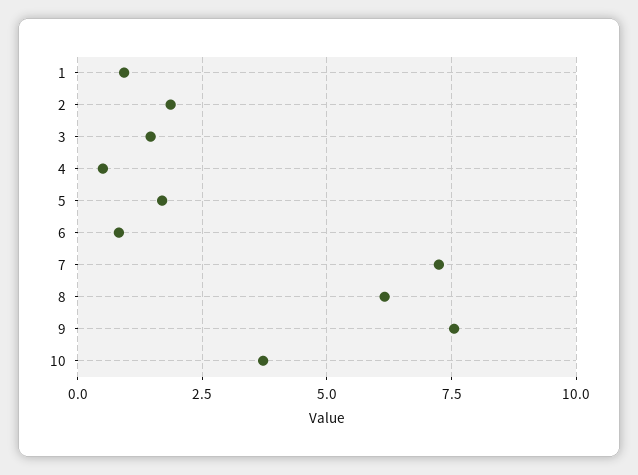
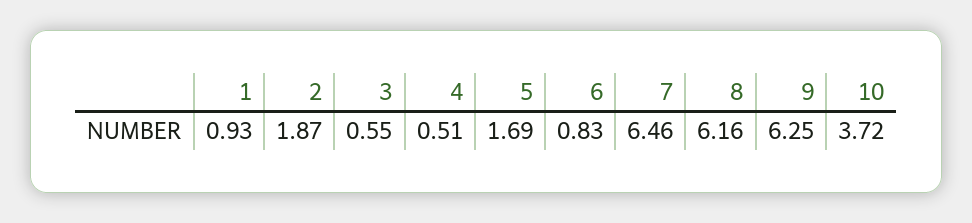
  {
    "1": 0.93,
    "2": 1.87,
-   "3": 1.5,
+   "3": 0.55,
    "4": 0.51,
    "5": 1.69,
    "6": 0.83,
-   "7": 7.25,
+   "7": 6.46,
    "8": 6.16,
-   "9": 7.5,
+   "9": 6.25,
    "10": 3.72
  }

